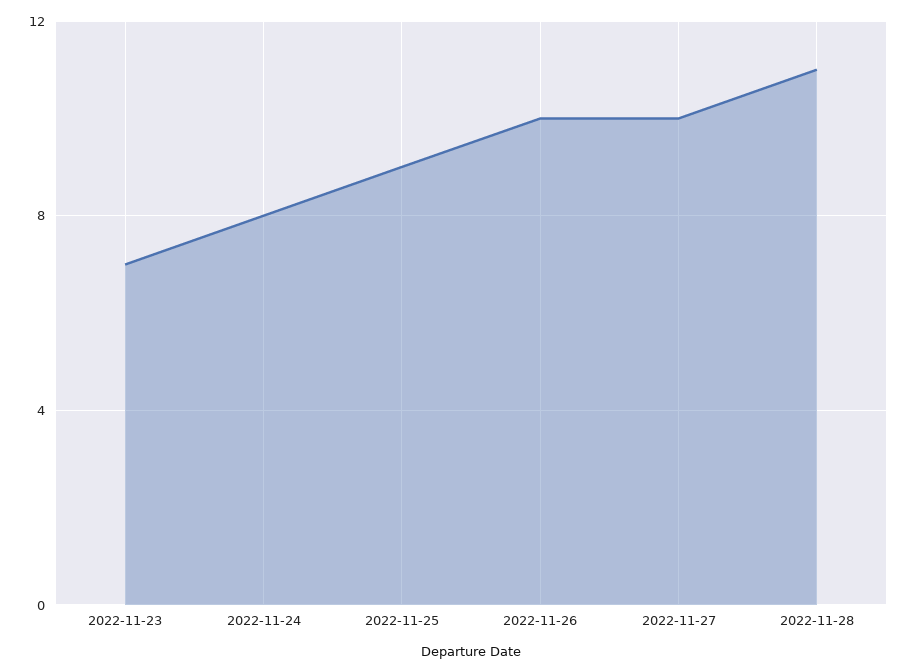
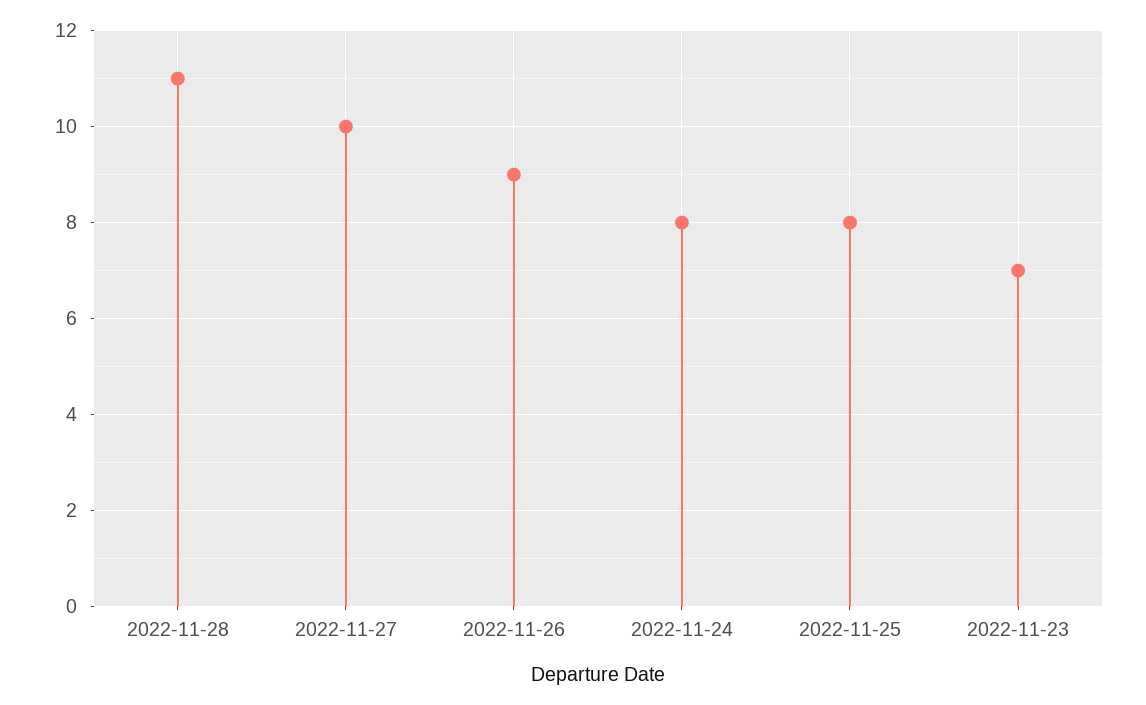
  {
    "2022-11-23": 7,
    "2022-11-24": 8,
-   "2022-11-25": 9,
+   "2022-11-25": 8,
-   "2022-11-26": 10,
+   "2022-11-26": 9,
    "2022-11-27": 10,
    "2022-11-28": 11
  }

